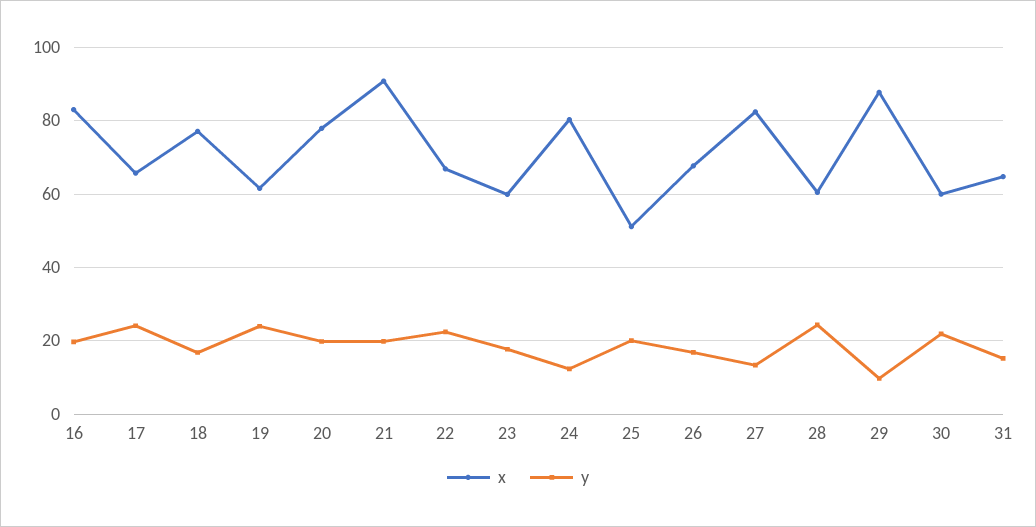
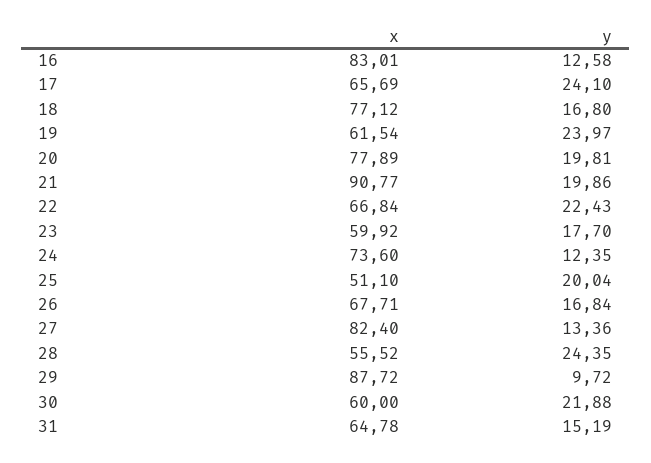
  {
    "x": {
      "16": 83.01,
      "17": 65.69,
      "18": 77.12,
      "19": 61.54,
      "20": 77.89,
      "21": 90.77,
      "22": 66.84,
      "23": 59.92,
-     "24": 80,
+     "24": 73.6,
      "25": 51.1,
      "26": 67.71,
      "27": 82.4,
-     "28": 60,
+     "28": 55.52,
      "29": 87.72,
      "30": 60,
      "31": 64.78
    },
    "y": {
-     "16": 20,
+     "16": 12.58,
      "17": 24.1,
      "18": 16.8,
      "19": 23.97,
      "20": 19.81,
      "21": 19.86,
      "22": 22.43,
      "23": 17.7,
      "24": 12.35,
      "25": 20.04,
      "26": 16.84,
      "27": 13.36,
      "28": 24.35,
      "29": 9.72,
      "30": 21.88,
      "31": 15.19
    }
  }

